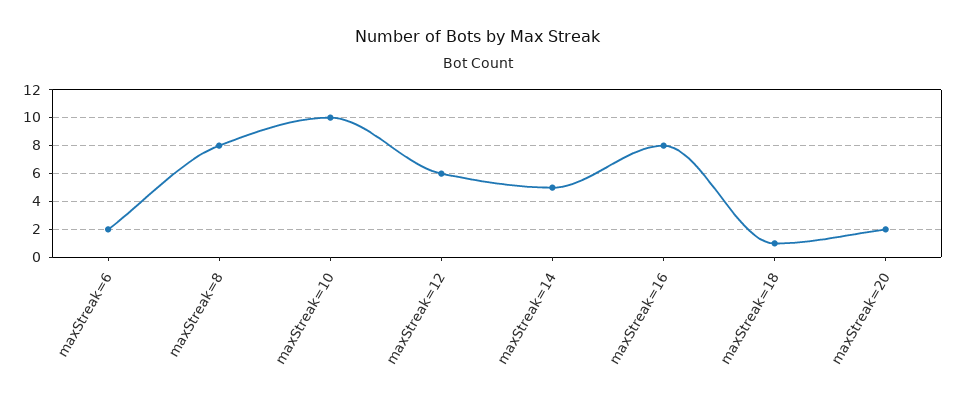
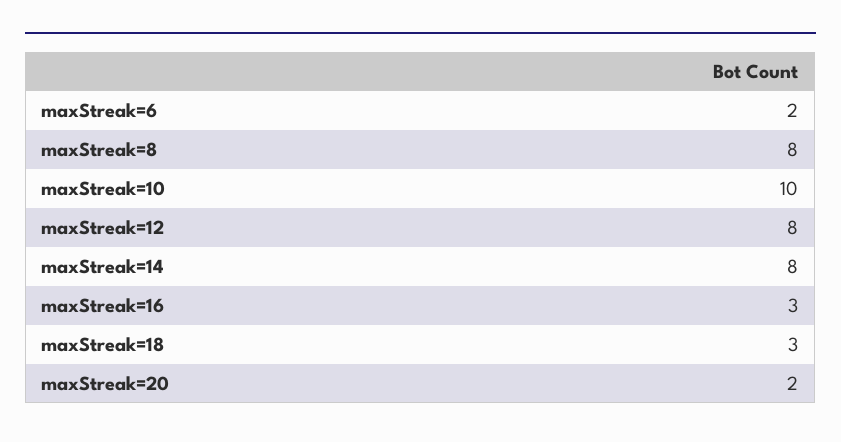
  {
    "maxStreak=6": 2,
    "maxStreak=8": 8,
    "maxStreak=10": 10,
-   "maxStreak=12": 6,
+   "maxStreak=12": 8,
-   "maxStreak=14": 5,
+   "maxStreak=14": 8,
-   "maxStreak=16": 8,
+   "maxStreak=16": 3,
-   "maxStreak=18": 1,
+   "maxStreak=18": 3,
    "maxStreak=20": 2
  }

